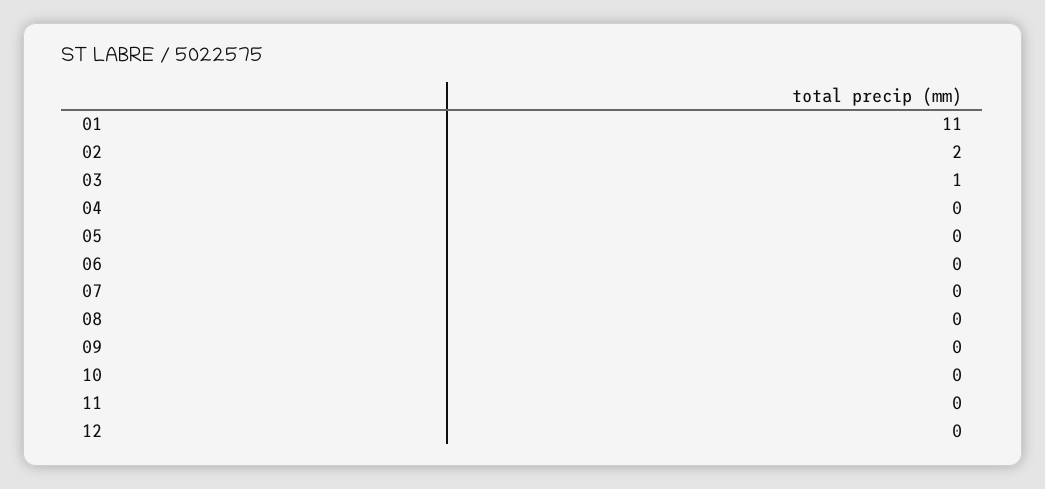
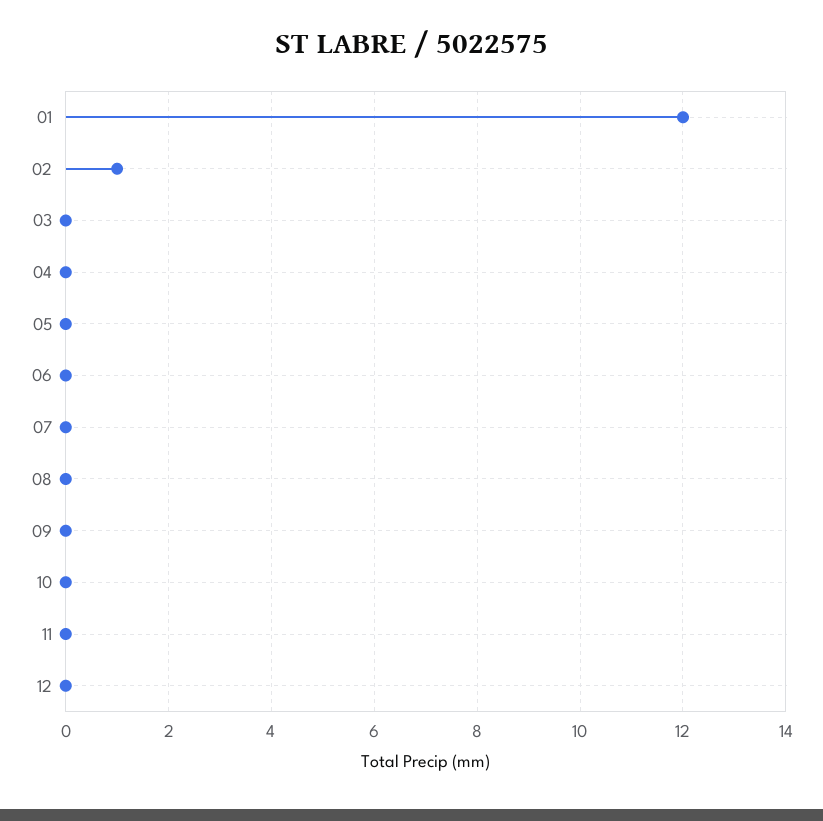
  {
-   "01": 11,
+   "01": 12,
-   "02": 2,
+   "02": 1,
-   "03": 1,
+   "03": 0,
    "04": 0,
    "05": 0,
    "06": 0,
    "07": 0,
    "08": 0,
    "09": 0,
    "10": 0,
    "11": 0,
    "12": 0
  }

